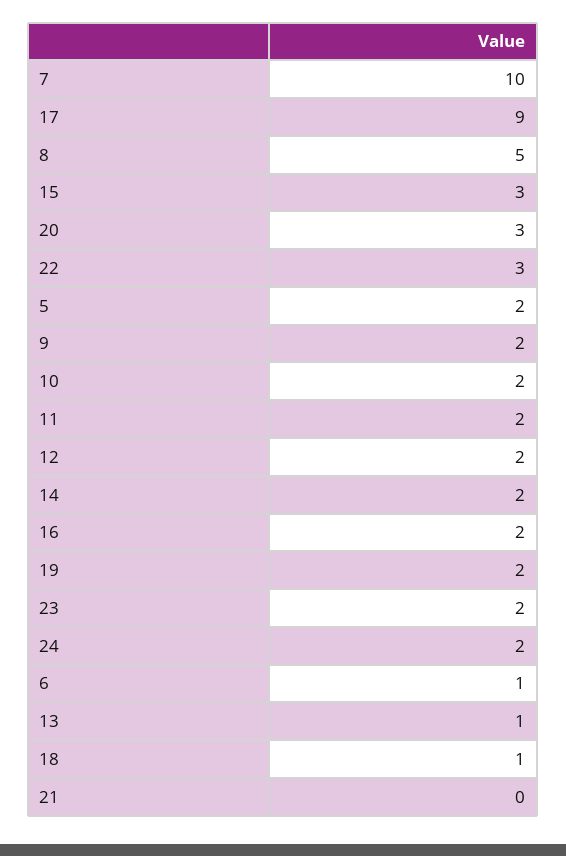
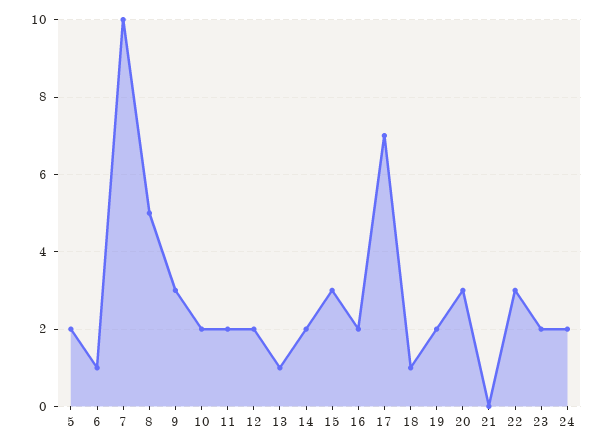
  {
    "7": 10,
-   "17": 9,
+   "17": 7,
    "8": 5,
    "15": 3,
    "20": 3,
    "22": 3,
    "5": 2,
-   "9": 2,
+   "9": 3,
    "10": 2,
    "11": 2,
    "12": 2,
    "14": 2,
    "16": 2,
    "19": 2,
    "23": 2,
    "24": 2,
    "6": 1,
    "13": 1,
    "18": 1,
    "21": 0
  }

